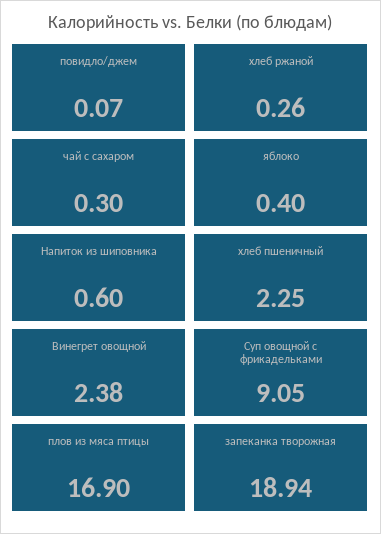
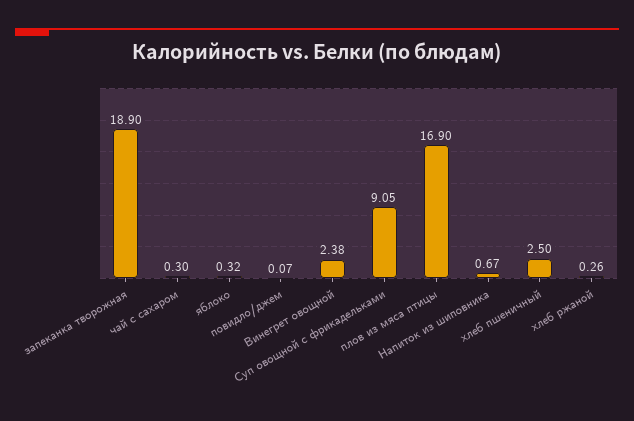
  {
    "повидло/джем": 0.07,
    "хлеб ржаной": 0.26,
    "чай с сахаром": 0.3,
-   "яблоко": 0.4,
+   "яблоко": 0.32,
-   "Напиток из шиповника": 0.6,
+   "Напиток из шиповника": 0.67,
-   "хлеб пшеничный": 2.25,
+   "хлеб пшеничный": 2.5,
    "Винегрет овощной": 2.38,
    "Суп овощной с фрикадельками": 9.05,
    "плов из мяса птицы": 16.9,
-   "запеканка творожная": 18.94
+   "запеканка творожная": 18.9
  }

